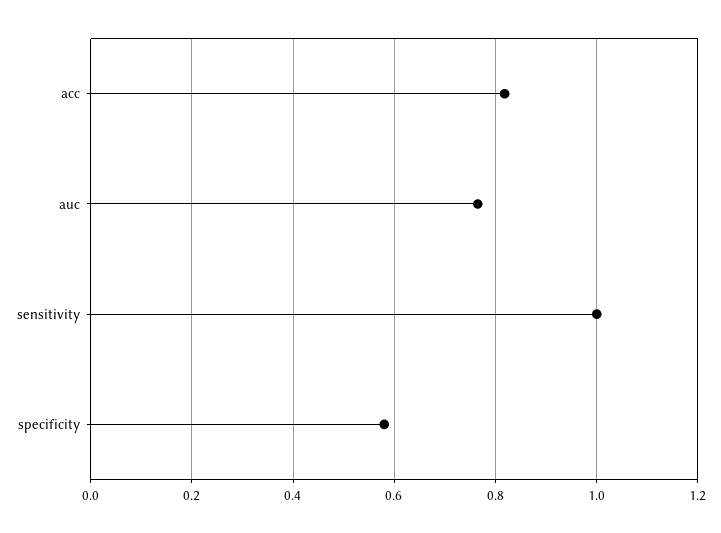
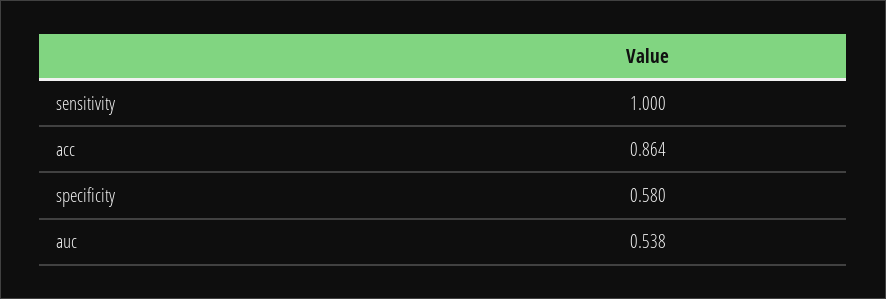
  {
-   "acc": 0.82,
+   "acc": 0.864,
-   "auc": 0.76,
+   "auc": 0.538,
    "sensitivity": 1,
    "specificity": 0.58
  }

